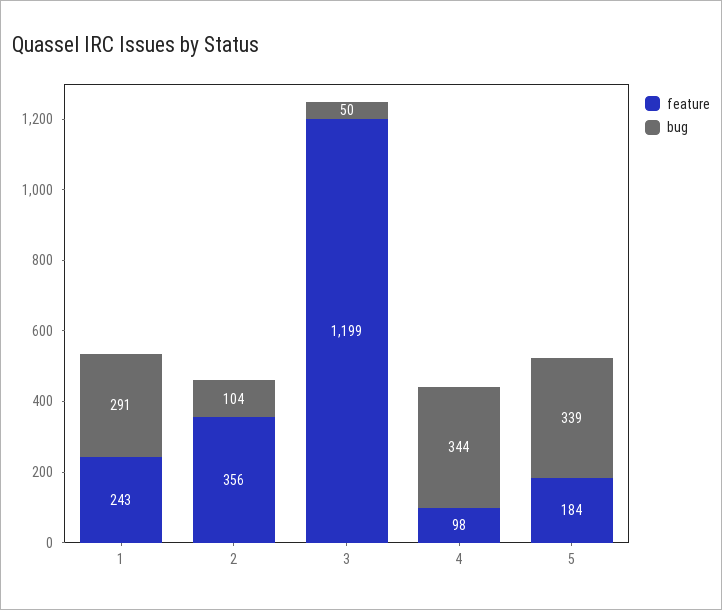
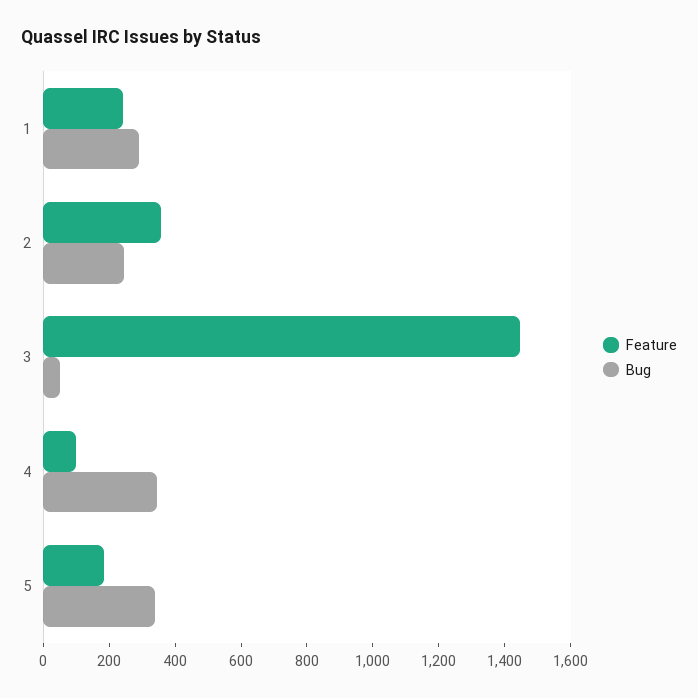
  {
    "feature": {
      "1": 243,
      "2": 356,
-     "3": 1199,
+     "3": 1450,
      "4": 98,
      "5": 184
    },
    "bug": {
      "1": 291,
-     "2": 104,
+     "2": 250,
      "3": 50,
      "4": 344,
      "5": 339
    }
  }

